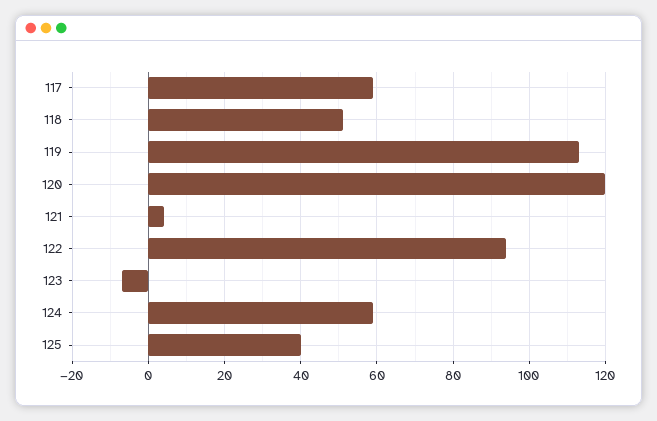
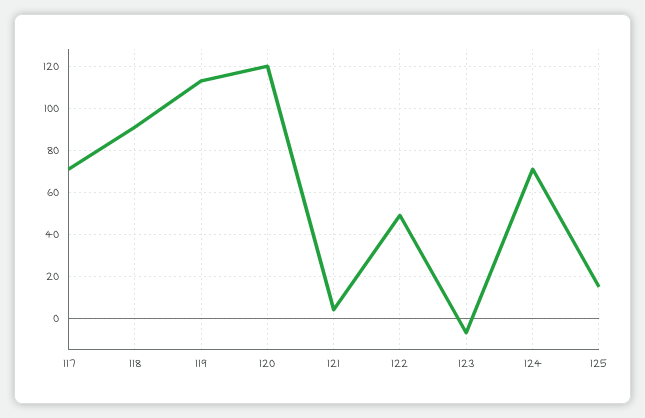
  {
-   "117": 60,
+   "117": 70,
-   "118": 50,
+   "118": 90,
    "119": 115,
    "120": 120,
    "121": 5,
-   "122": 95,
+   "122": 50,
    "123": -5,
-   "124": 60,
+   "124": 70,
-   "125": 40
+   "125": 15
  }

